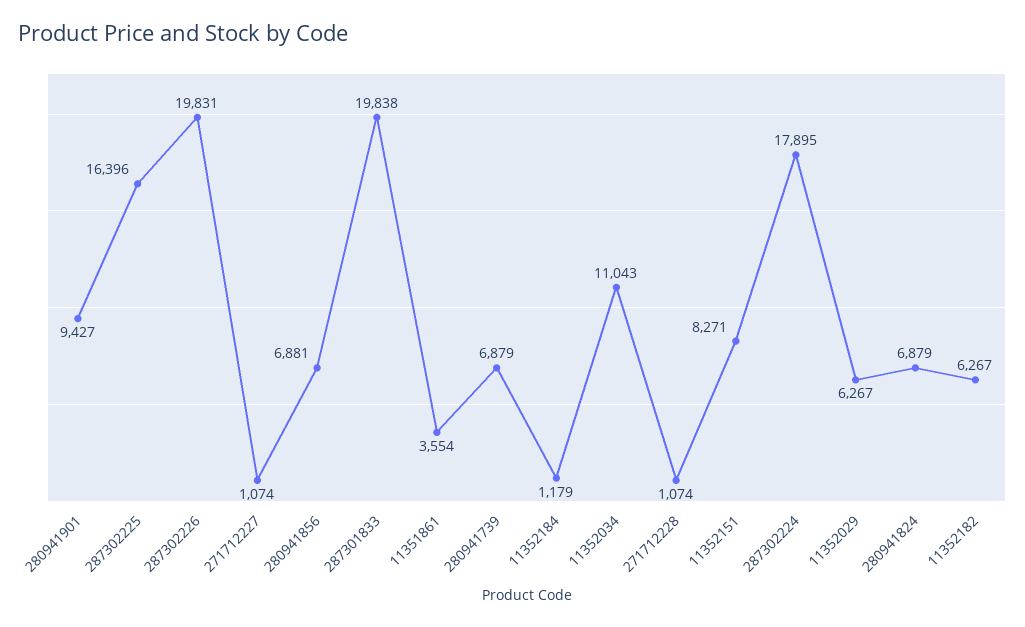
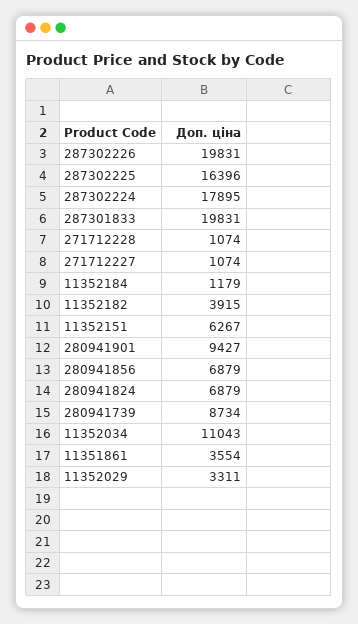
  {
    "280941901": 9427,
    "287302225": 16396,
    "287302226": 19831,
    "271712227": 1074,
-   "280941856": 6881,
+   "280941856": 6879,
-   "287301833": 19838,
+   "287301833": 19831,
    "11351861": 3554,
-   "280941739": 6879,
+   "280941739": 8734,
    "11352184": 1179,
    "11352034": 11043,
    "271712228": 1074,
-   "11352151": 8271,
+   "11352151": 6267,
    "287302224": 17895,
-   "11352029": 6267,
+   "11352029": 3311,
    "280941824": 6879,
-   "11352182": 6267
+   "11352182": 3915
  }

